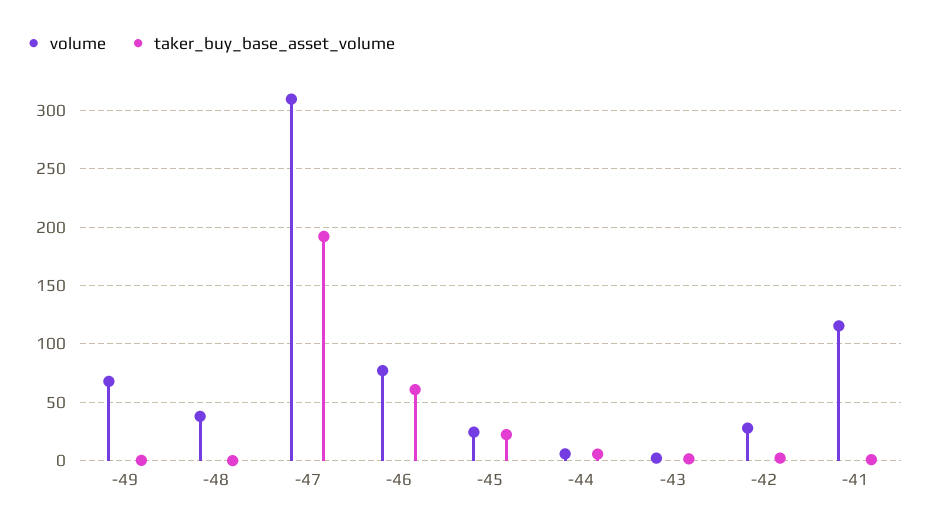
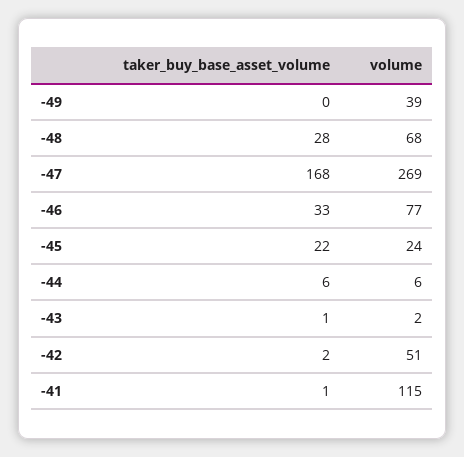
  {
    "volume": {
-     "-49": 70,
+     "-49": 39,
-     "-48": 40,
+     "-48": 68,
-     "-47": 310,
+     "-47": 269,
      "-46": 77,
      "-45": 24,
      "-44": 6,
      "-43": 2,
-     "-42": 30,
+     "-42": 51,
      "-41": 115
    },
    "taker_buy_base_asset_volume": {
      "-49": 0,
-     "-48": 0,
+     "-48": 28,
-     "-47": 190,
+     "-47": 168,
-     "-46": 60,
+     "-46": 33,
      "-45": 22,
      "-44": 6,
      "-43": 1,
      "-42": 2,
      "-41": 1
    }
  }

